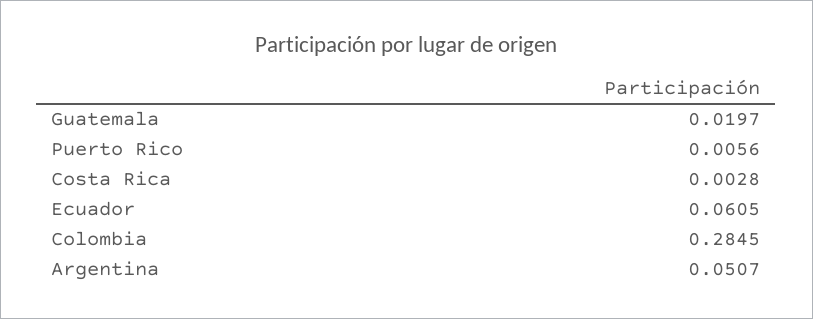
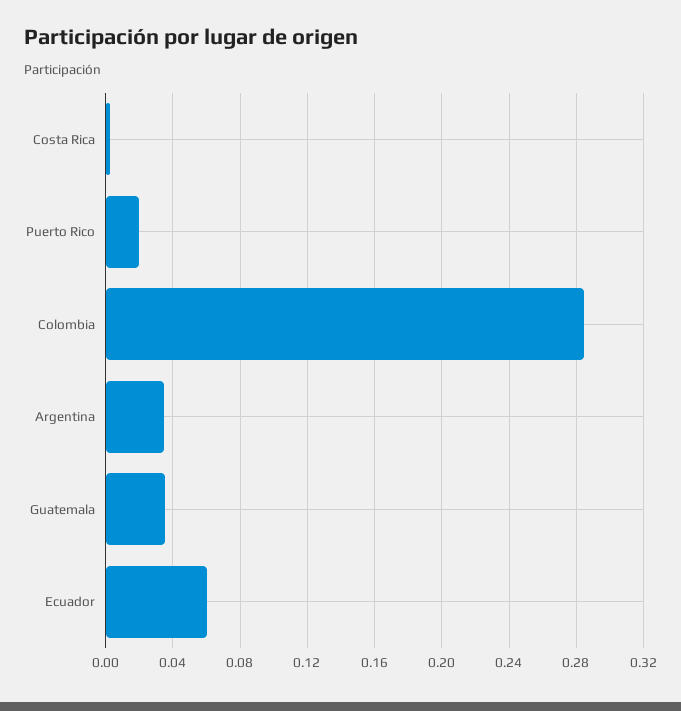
  {
-   "Guatemala": 0.0197,
+   "Guatemala": 0.035,
-   "Puerto Rico": 0.0056,
+   "Puerto Rico": 0.02,
    "Costa Rica": 0.0028,
    "Ecuador": 0.0605,
    "Colombia": 0.2845,
-   "Argentina": 0.0507
+   "Argentina": 0.035
  }

